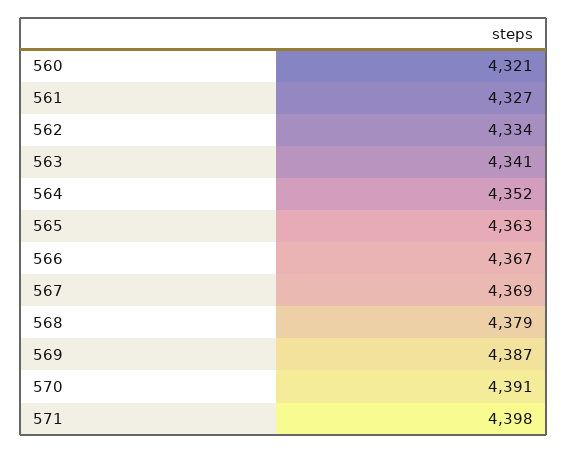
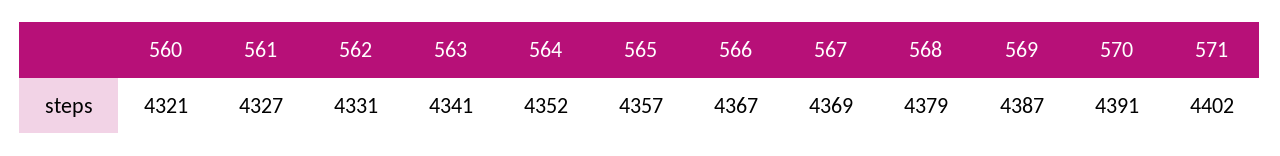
  {
    "560": 4321,
    "561": 4327,
-   "562": 4334,
+   "562": 4331,
    "563": 4341,
    "564": 4352,
-   "565": 4363,
+   "565": 4357,
    "566": 4367,
    "567": 4369,
    "568": 4379,
    "569": 4387,
    "570": 4391,
-   "571": 4398
+   "571": 4402
  }

